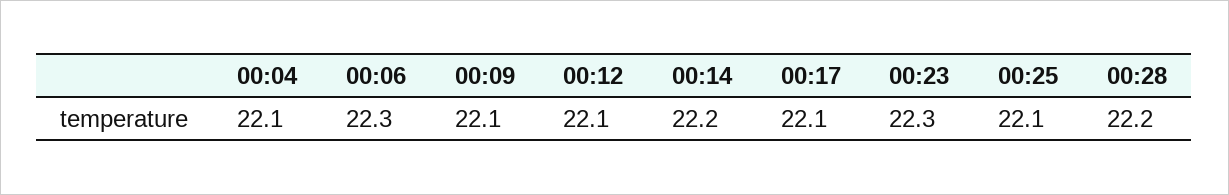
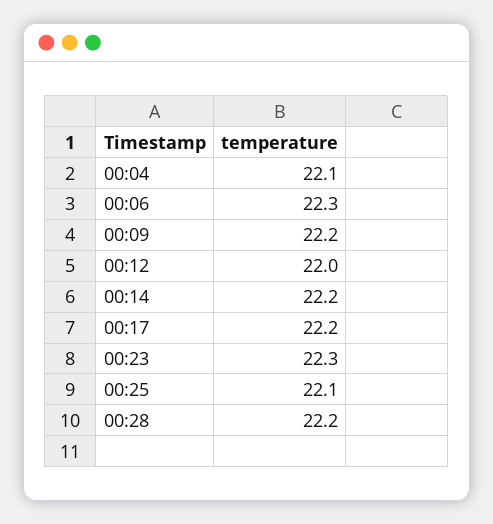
  {
    "00:04": 22.1,
    "00:06": 22.3,
-   "00:09": 22.1,
+   "00:09": 22.2,
-   "00:12": 22.1,
+   "00:12": 22,
    "00:14": 22.2,
-   "00:17": 22.1,
+   "00:17": 22.2,
    "00:23": 22.3,
    "00:25": 22.1,
    "00:28": 22.2
  }

